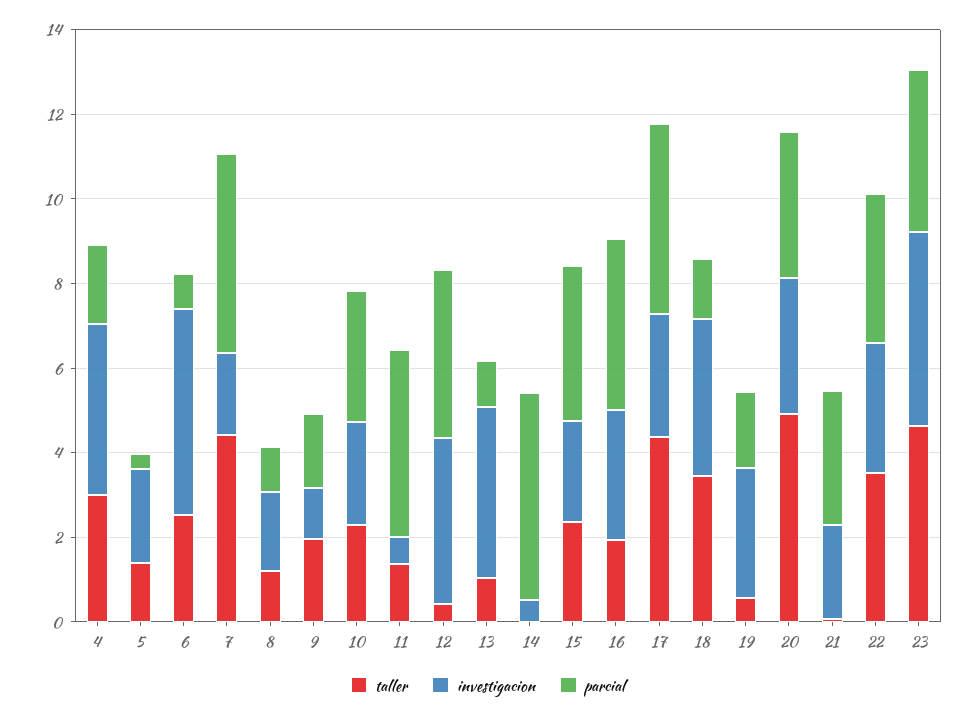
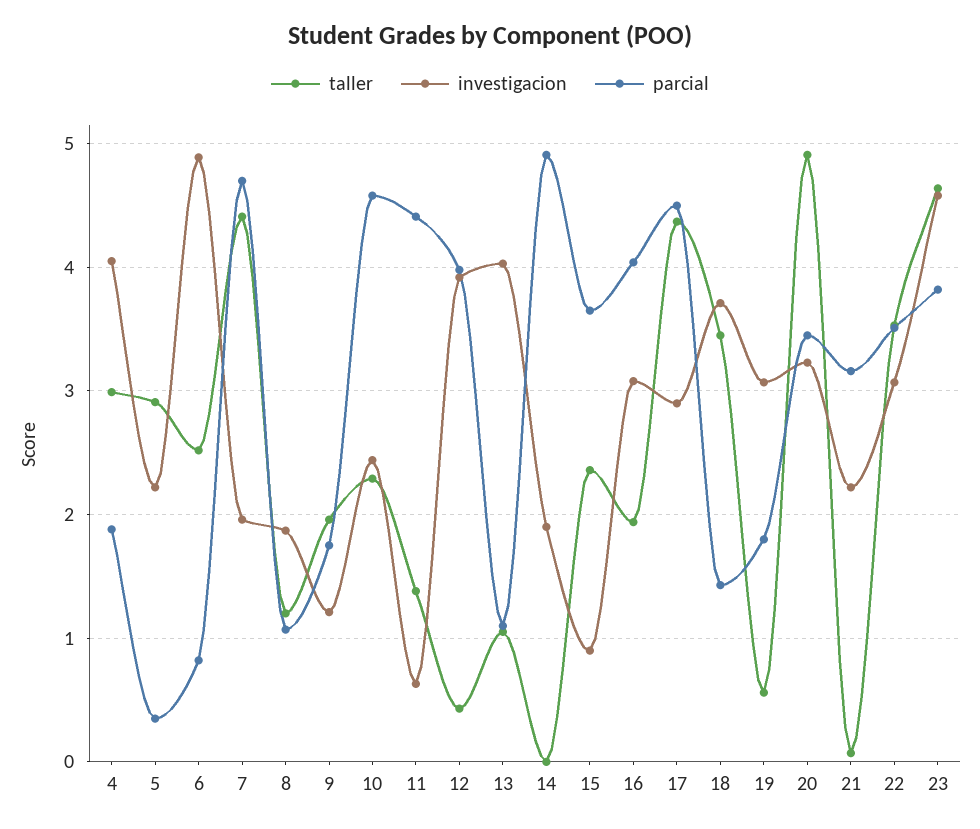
  {
    "taller": {
      "4": 3,
-     "5": 1.5,
+     "5": 2.9,
      "6": 2.5,
      "7": 4.4,
      "8": 1.2,
      "9": 2,
      "10": 2.3,
      "11": 1.4,
      "12": 0.4,
      "13": 1.1,
      "14": 0,
      "15": 2.4,
      "16": 1.9,
      "17": 4.4,
      "18": 3.5,
      "19": 0.6,
      "20": 4.9,
      "21": 0.1,
      "22": 3.5,
      "23": 4.6
    },
    "investigacion": {
      "4": 4.1,
      "5": 2.2,
      "6": 4.9,
      "7": 2,
      "8": 1.9,
      "9": 1.2,
      "10": 2.4,
      "11": 0.6,
      "12": 3.9,
      "13": 4,
-     "14": 0.5,
+     "14": 1.9,
-     "15": 2.5,
+     "15": 0.9,
      "16": 3.1,
      "17": 2.9,
      "18": 3.7,
      "19": 3.1,
      "20": 3.2,
      "21": 2.2,
      "22": 3.1,
      "23": 4.6
    },
    "parcial": {
      "4": 1.9,
      "5": 0.4,
      "6": 0.8,
      "7": 4.7,
      "8": 1.1,
      "9": 1.8,
-     "10": 3,
+     "10": 4.6,
      "11": 4.4,
      "12": 4,
      "13": 1.1,
      "14": 4.9,
      "15": 3.7,
      "16": 4,
      "17": 4.5,
      "18": 1.4,
      "19": 1.8,
      "20": 3.5,
      "21": 3.2,
      "22": 3.5,
      "23": 3.8
    }
  }

